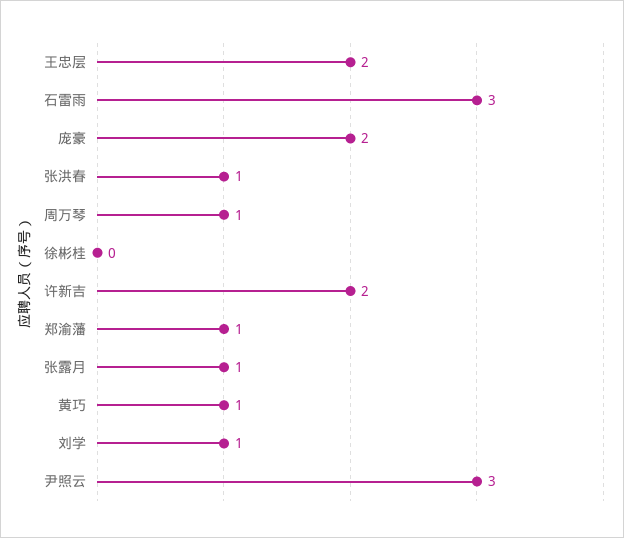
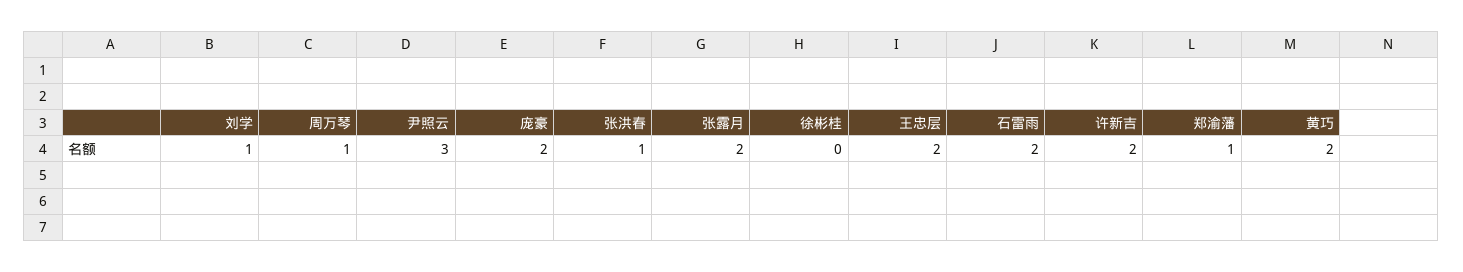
  {
    "王忠层": 2,
-   "石雷雨": 3,
+   "石雷雨": 2,
    "庞豪": 2,
    "张洪春": 1,
    "周万琴": 1,
    "徐彬桂": 0,
    "许新吉": 2,
    "郑渝藩": 1,
-   "张露月": 1,
+   "张露月": 2,
-   "黄巧": 1,
+   "黄巧": 2,
    "刘学": 1,
    "尹照云": 3
  }

